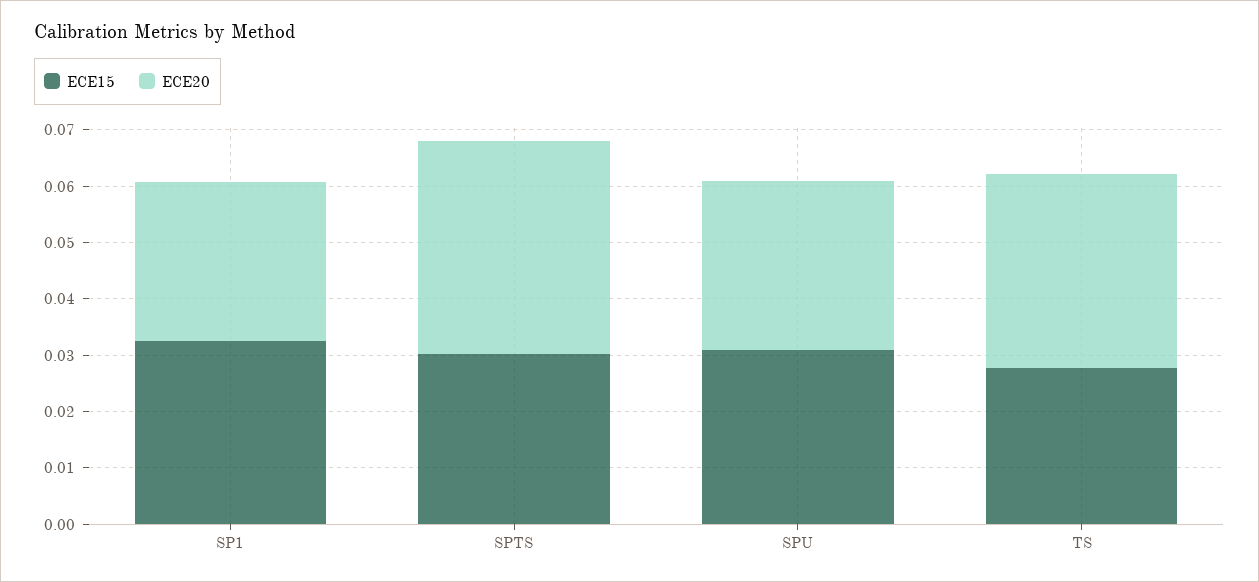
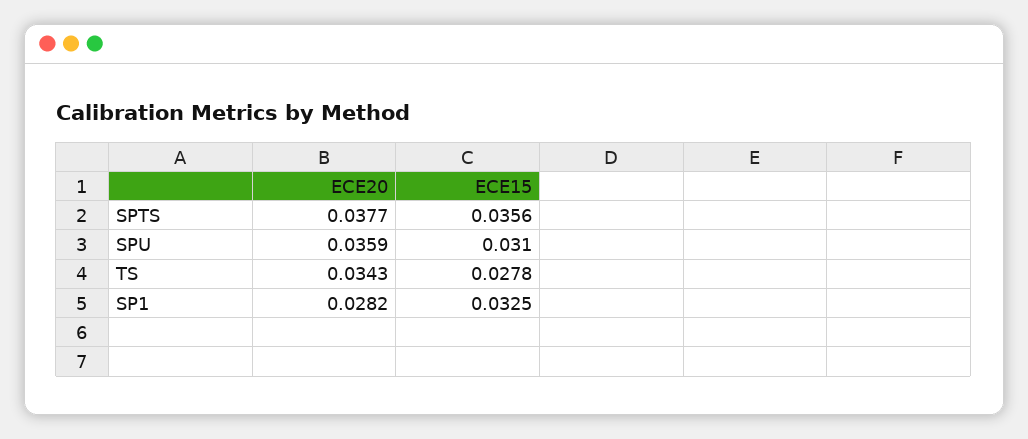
  {
    "ECE15": {
      "SP1": 0.0325,
-     "SPTS": 0.03,
+     "SPTS": 0.0356,
      "SPU": 0.031,
      "TS": 0.0278
    },
    "ECE20": {
      "SP1": 0.0282,
      "SPTS": 0.0377,
-     "SPU": 0.03,
+     "SPU": 0.0359,
      "TS": 0.0343
    }
  }

